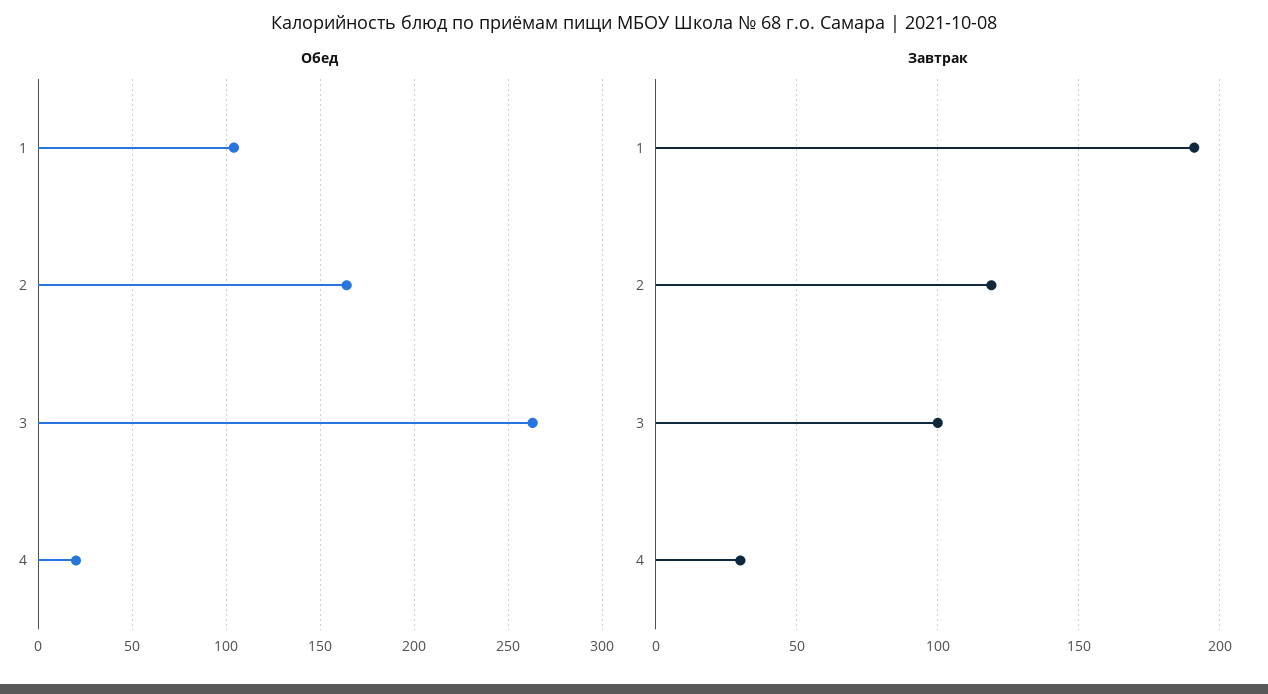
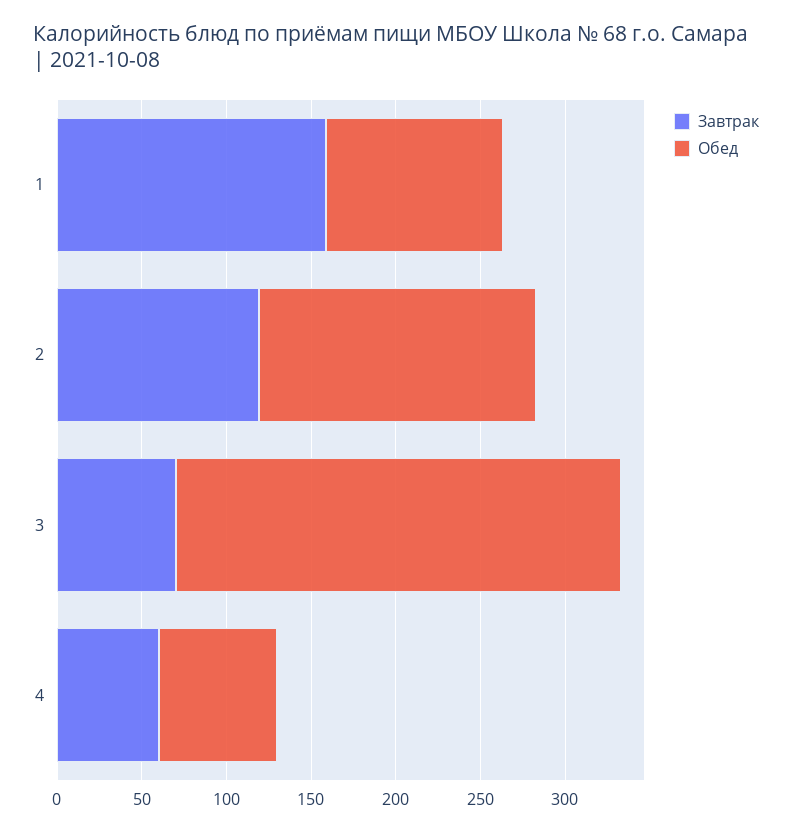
  {
    "Обед": {
      "1": 105,
      "2": 165,
      "3": 265,
-     "4": 20
+     "4": 70
    },
    "Завтрак": {
-     "1": 190,
+     "1": 160,
      "2": 120,
-     "3": 100,
+     "3": 70,
-     "4": 30
+     "4": 60
    }
  }

